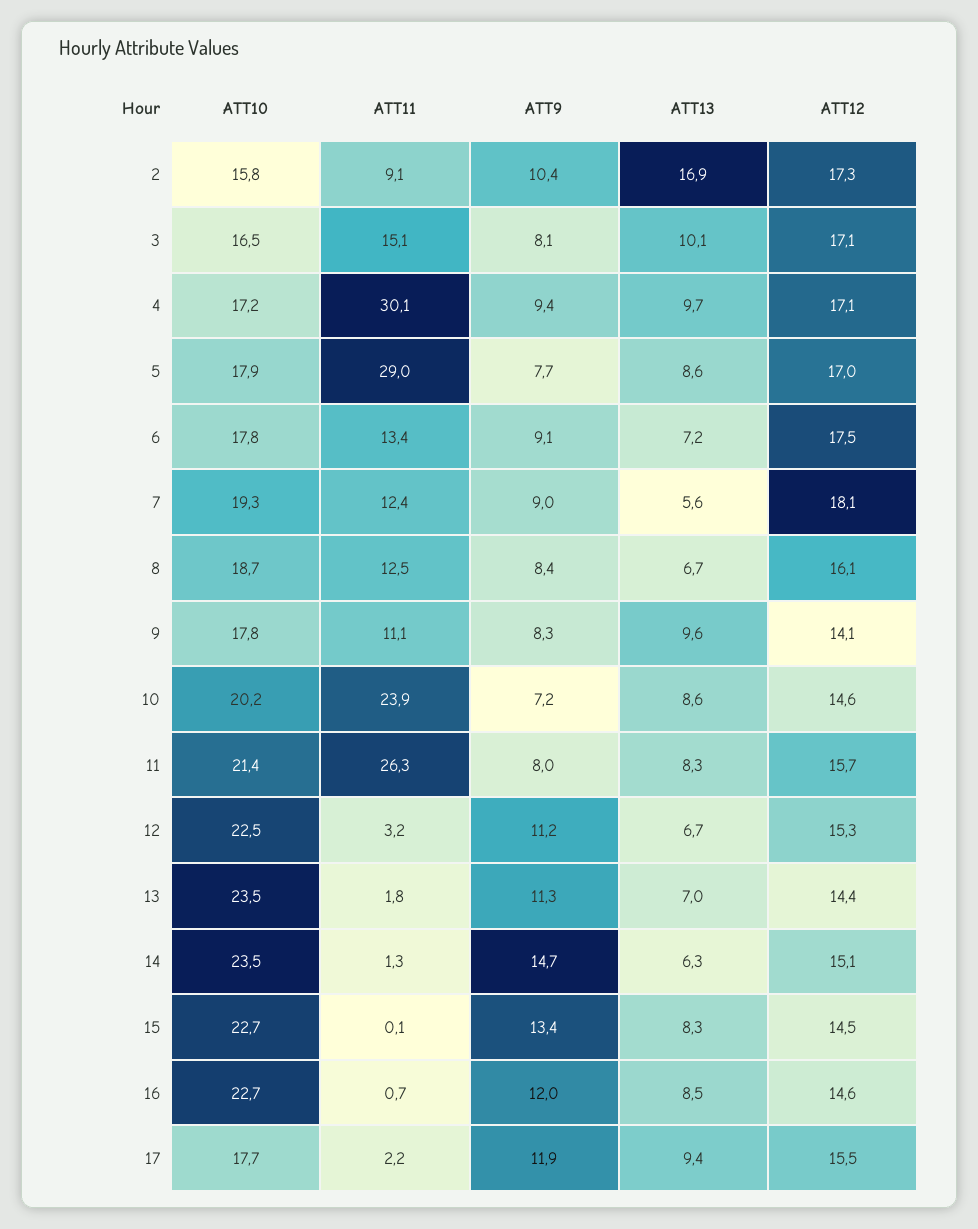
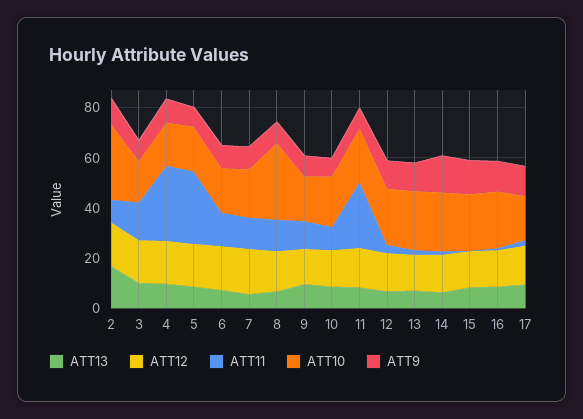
  {
    "ATT10": {
-     "2": 15.8,
+     "2": 30,
      "3": 16.5,
      "4": 17.2,
      "5": 17.9,
      "6": 17.8,
      "7": 19.3,
-     "8": 18.7,
+     "8": 30,
      "9": 17.8,
      "10": 20.2,
      "11": 21.4,
      "12": 22.5,
      "13": 23.5,
      "14": 23.5,
      "15": 22.7,
      "16": 22.7,
      "17": 17.7
    },
    "ATT11": {
      "2": 9.1,
      "3": 15.1,
      "4": 30.1,
      "5": 29,
      "6": 13.4,
      "7": 12.4,
      "8": 12.5,
      "9": 11.1,
-     "10": 23.9,
+     "10": 10,
      "11": 26.3,
      "12": 3.2,
      "13": 1.8,
      "14": 1.3,
      "15": 0.1,
      "16": 0.7,
      "17": 2.2
    },
    "ATT9": {
      "2": 10.4,
      "3": 8.1,
      "4": 9.4,
      "5": 7.7,
      "6": 9.1,
      "7": 9,
      "8": 8.4,
      "9": 8.3,
      "10": 7.2,
      "11": 8,
      "12": 11.2,
      "13": 11.3,
      "14": 14.7,
      "15": 13.4,
      "16": 12,
      "17": 11.9
    },
    "ATT13": {
      "2": 16.9,
      "3": 10.1,
      "4": 9.7,
      "5": 8.6,
      "6": 7.2,
      "7": 5.6,
      "8": 6.7,
      "9": 9.6,
      "10": 8.6,
      "11": 8.3,
      "12": 6.7,
      "13": 7,
      "14": 6.3,
      "15": 8.3,
      "16": 8.5,
      "17": 9.4
    },
    "ATT12": {
      "2": 17.3,
      "3": 17.1,
      "4": 17.1,
      "5": 17,
      "6": 17.5,
      "7": 18.1,
      "8": 16.1,
      "9": 14.1,
      "10": 14.6,
      "11": 15.7,
      "12": 15.3,
      "13": 14.4,
      "14": 15.1,
      "15": 14.5,
      "16": 14.6,
      "17": 15.5
    }
  }

